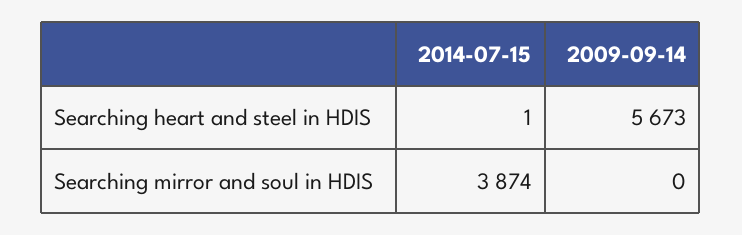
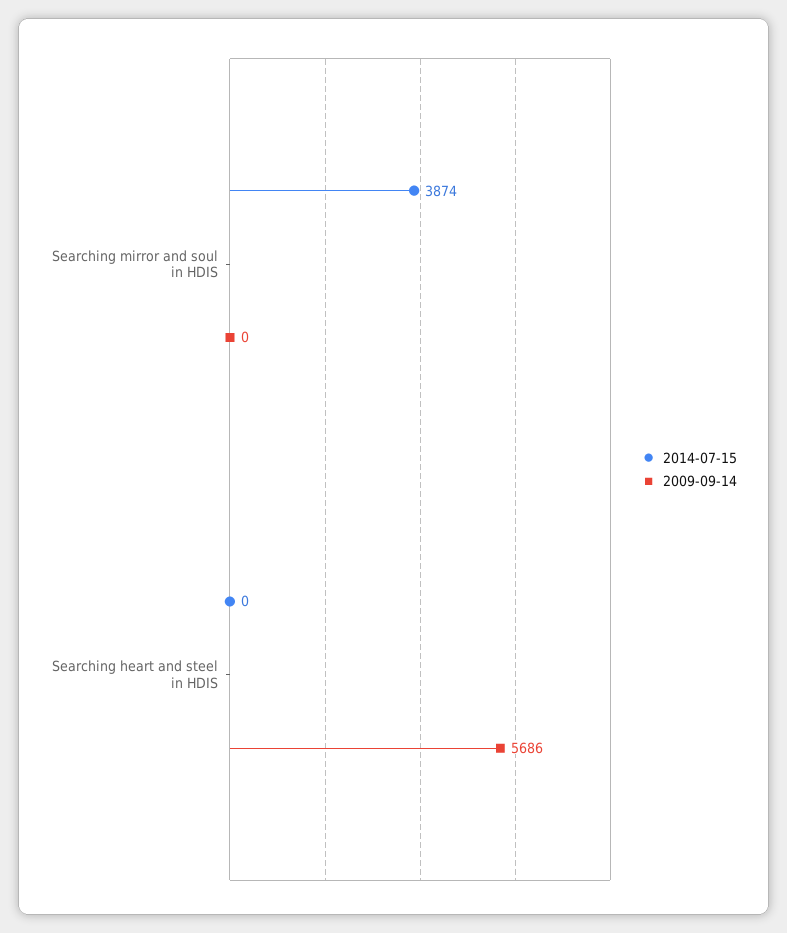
  {
    "2014-07-15": {
-     "Searching heart and steel in HDIS": 1,
+     "Searching heart and steel in HDIS": 0,
      "Searching mirror and soul in HDIS": 3874
    },
    "2009-09-14": {
-     "Searching heart and steel in HDIS": 5673,
+     "Searching heart and steel in HDIS": 5686,
      "Searching mirror and soul in HDIS": 0
    }
  }

